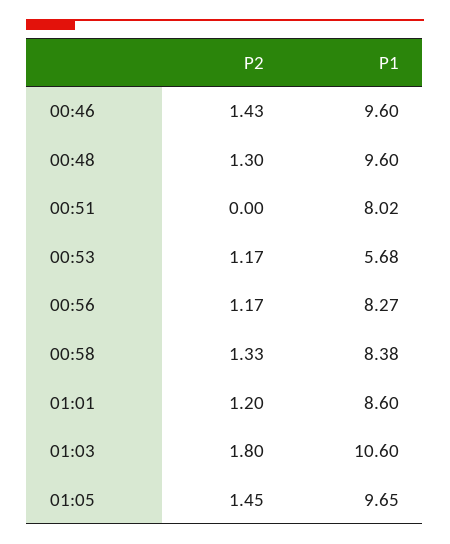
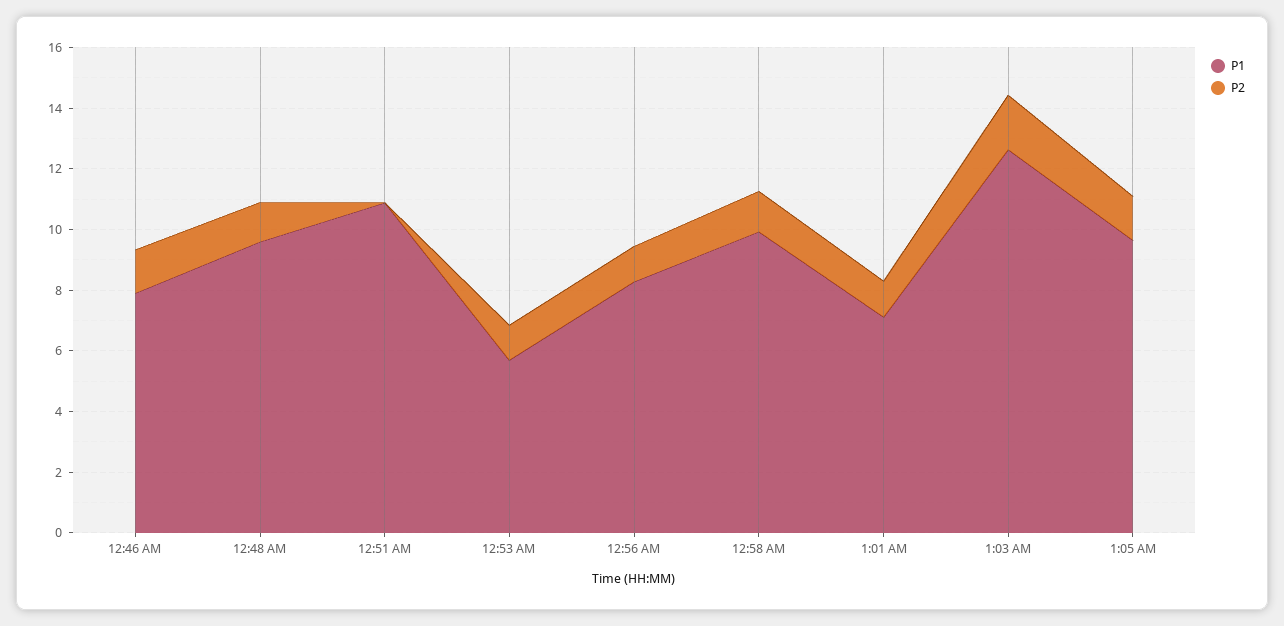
  {
    "P2": {
      "00:46": 1.43,
      "00:48": 1.3,
      "00:51": 0,
      "00:53": 1.17,
      "00:56": 1.17,
      "00:58": 1.33,
      "01:01": 1.2,
      "01:03": 1.8,
      "01:05": 1.45
    },
    "P1": {
-     "00:46": 9.6,
+     "00:46": 8,
      "00:48": 9.6,
-     "00:51": 8.02,
+     "00:51": 11,
      "00:53": 5.68,
      "00:56": 8.27,
-     "00:58": 8.38,
+     "00:58": 10,
-     "01:01": 8.6,
+     "01:01": 7,
-     "01:03": 10.6,
+     "01:03": 12.5,
      "01:05": 9.65
    }
  }

